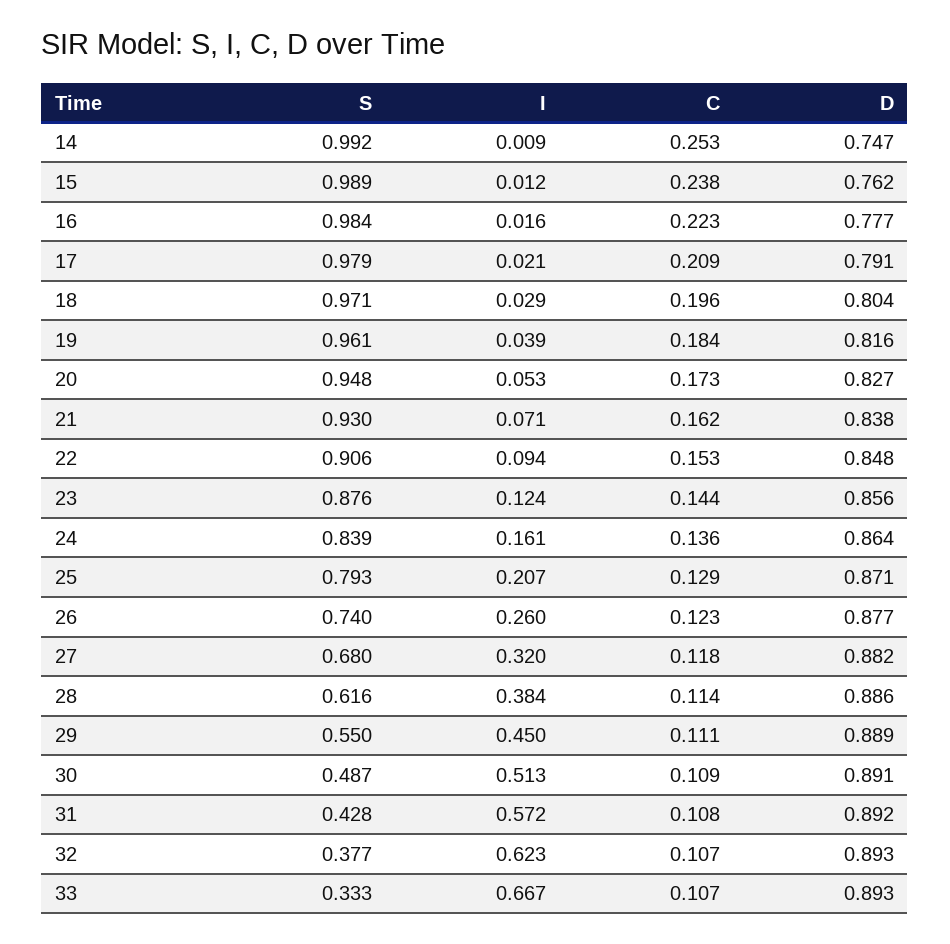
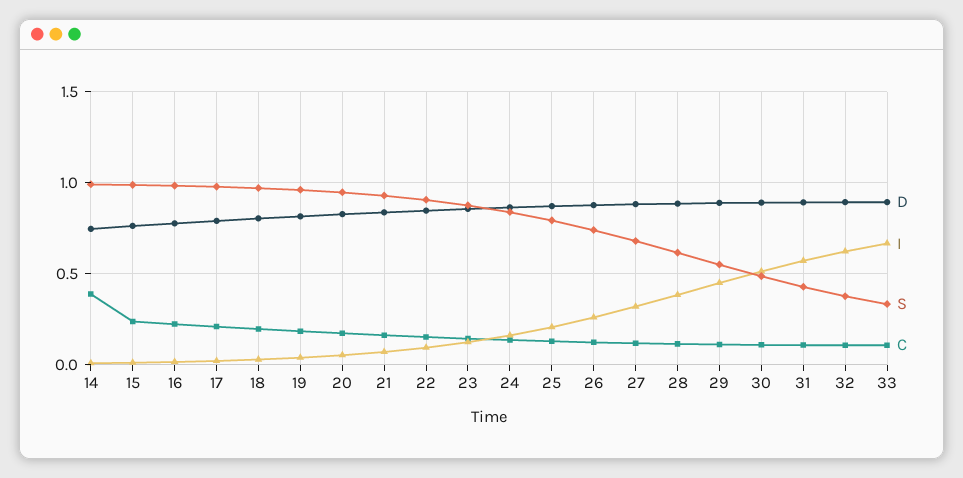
  {
    "S": {
      "14": 0.992,
      "15": 0.989,
      "16": 0.984,
      "17": 0.979,
      "18": 0.971,
      "19": 0.961,
      "20": 0.948,
      "21": 0.93,
      "22": 0.906,
      "23": 0.876,
      "24": 0.839,
      "25": 0.793,
      "26": 0.74,
      "27": 0.68,
      "28": 0.616,
      "29": 0.55,
      "30": 0.487,
      "31": 0.428,
      "32": 0.377,
      "33": 0.333
    },
    "I": {
      "14": 0.009,
      "15": 0.012,
      "16": 0.016,
      "17": 0.021,
      "18": 0.029,
      "19": 0.039,
      "20": 0.053,
      "21": 0.071,
      "22": 0.094,
      "23": 0.124,
      "24": 0.161,
      "25": 0.207,
      "26": 0.26,
      "27": 0.32,
      "28": 0.384,
      "29": 0.45,
      "30": 0.513,
      "31": 0.572,
      "32": 0.623,
      "33": 0.667
    },
    "C": {
-     "14": 0.253,
+     "14": 0.4,
      "15": 0.238,
      "16": 0.223,
      "17": 0.209,
      "18": 0.196,
      "19": 0.184,
      "20": 0.173,
      "21": 0.162,
      "22": 0.153,
      "23": 0.144,
      "24": 0.136,
      "25": 0.129,
      "26": 0.123,
      "27": 0.118,
      "28": 0.114,
      "29": 0.111,
      "30": 0.109,
      "31": 0.108,
      "32": 0.107,
      "33": 0.107
    },
    "D": {
      "14": 0.747,
      "15": 0.762,
      "16": 0.777,
      "17": 0.791,
      "18": 0.804,
      "19": 0.816,
      "20": 0.827,
      "21": 0.838,
      "22": 0.848,
      "23": 0.856,
      "24": 0.864,
      "25": 0.871,
      "26": 0.877,
      "27": 0.882,
      "28": 0.886,
      "29": 0.889,
      "30": 0.891,
      "31": 0.892,
      "32": 0.893,
      "33": 0.893
    }
  }

